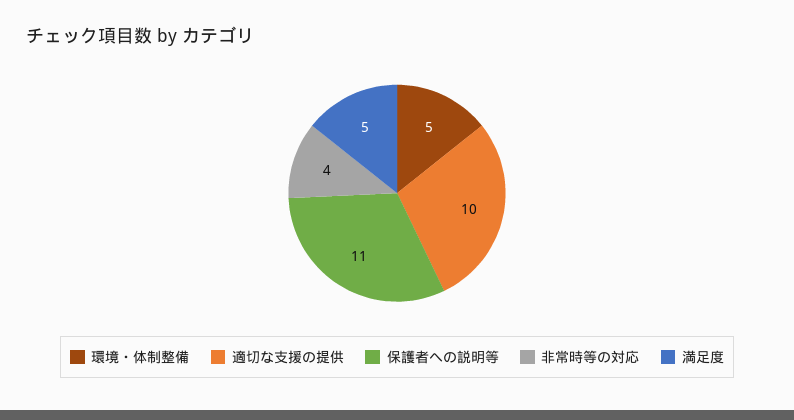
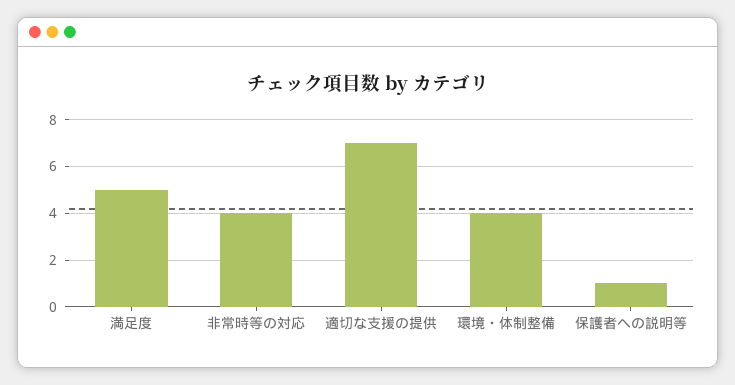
  {
-   "環境・体制整備": 5,
+   "環境・体制整備": 4,
-   "適切な支援の提供": 10,
+   "適切な支援の提供": 7,
-   "保護者への説明等": 11,
+   "保護者への説明等": 1,
    "非常時等の対応": 4,
    "満足度": 5
  }

